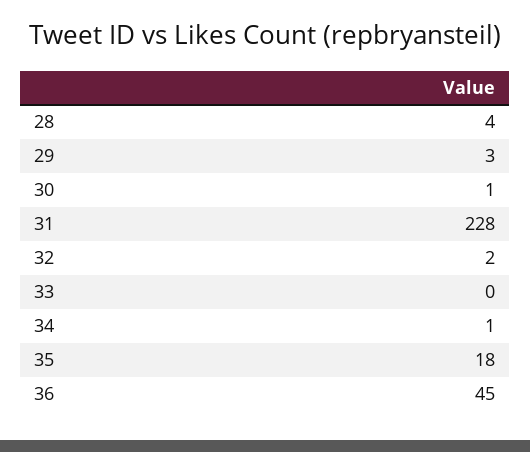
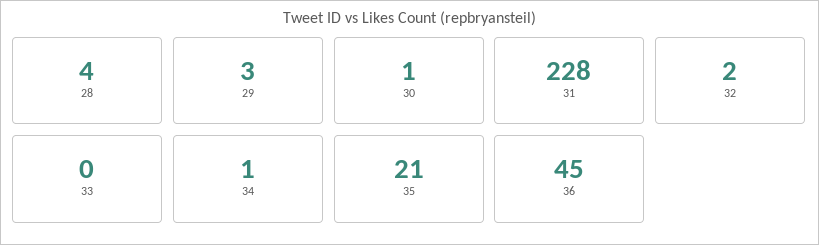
  {
    "28": 4,
    "29": 3,
    "30": 1,
    "31": 228,
    "32": 2,
    "33": 0,
    "34": 1,
-   "35": 18,
+   "35": 21,
    "36": 45
  }

